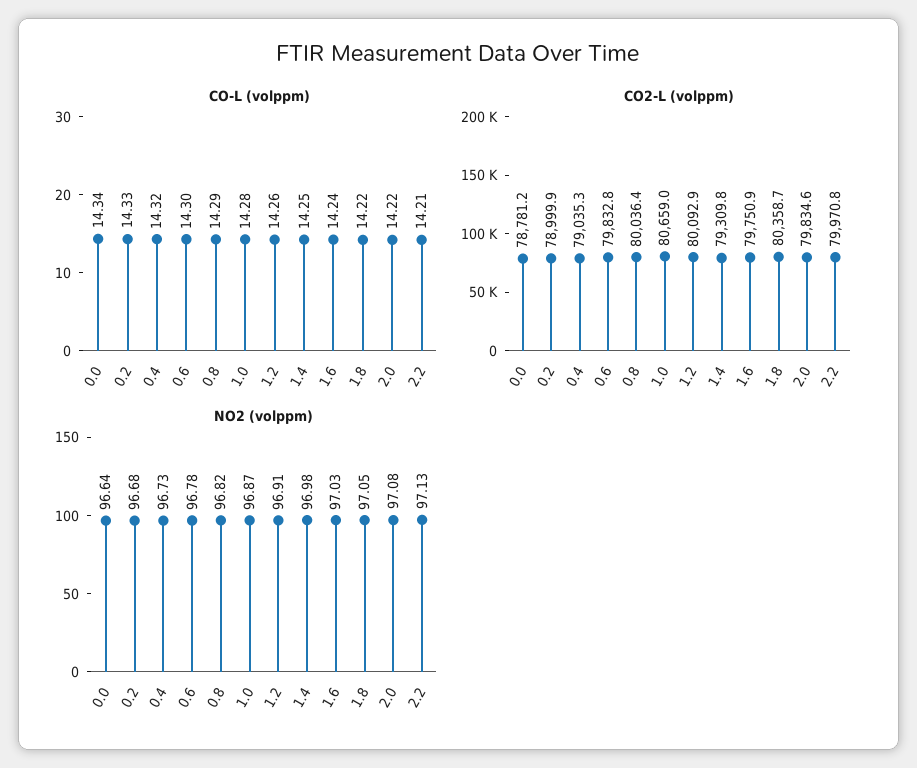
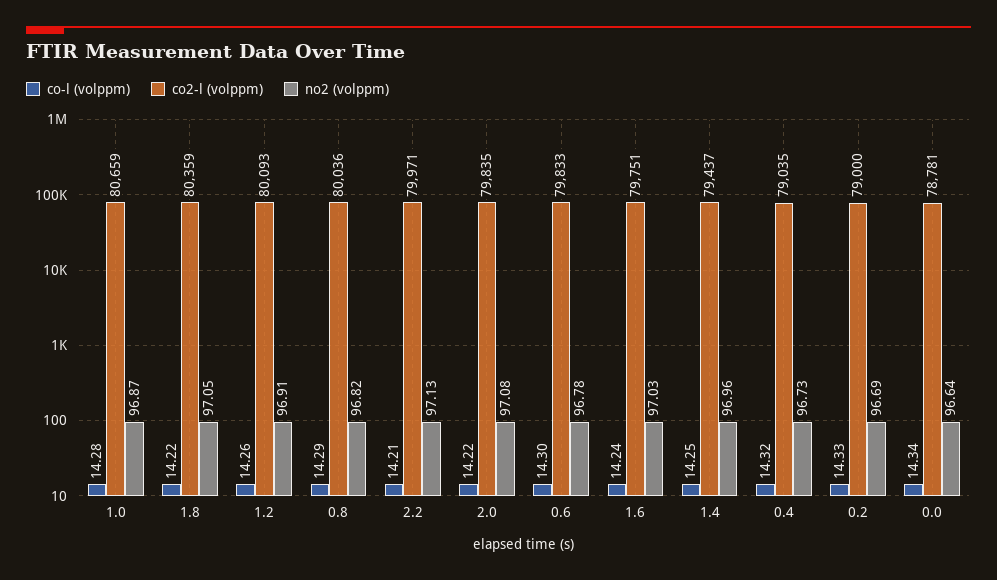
  {
    "CO-L (volppm)": {
      "0.0": 14.34,
      "0.2": 14.33,
      "0.4": 14.32,
      "0.6": 14.3,
      "0.8": 14.29,
      "1.0": 14.28,
      "1.2": 14.26,
      "1.4": 14.25,
      "1.6": 14.24,
      "1.8": 14.22,
      "2.0": 14.22,
      "2.2": 14.21
    },
    "CO2-L (volppm)": {
      "0.0": 78781.2,
      "0.2": 78999.9,
      "0.4": 79035.3,
      "0.6": 79832.8,
      "0.8": 80036.4,
      "1.0": 80659,
      "1.2": 80092.9,
-     "1.4": 79309.8,
+     "1.4": 79437,
      "1.6": 79750.9,
      "1.8": 80358.7,
      "2.0": 79834.6,
      "2.2": 79970.8
    },
    "NO2 (volppm)": {
      "0.0": 96.64,
-     "0.2": 96.68,
+     "0.2": 96.69,
      "0.4": 96.73,
      "0.6": 96.78,
      "0.8": 96.82,
      "1.0": 96.87,
      "1.2": 96.91,
-     "1.4": 96.98,
+     "1.4": 96.96,
      "1.6": 97.03,
      "1.8": 97.05,
      "2.0": 97.08,
      "2.2": 97.13
    }
  }

